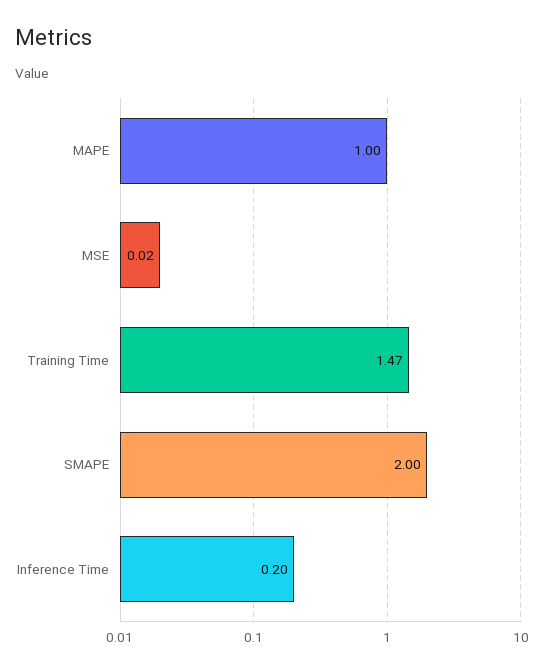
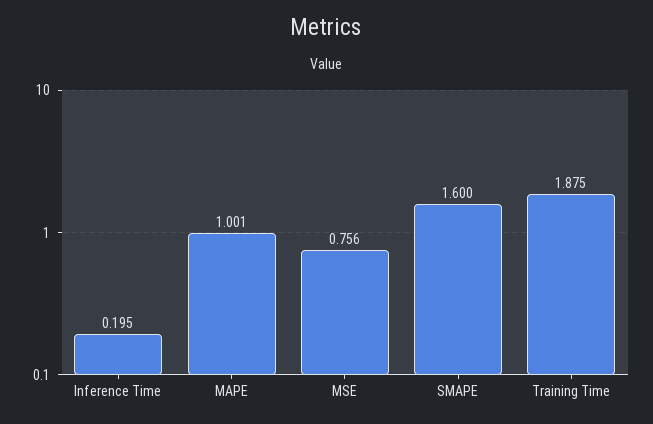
  {
    "MAPE": 1.001,
-   "MSE": 0.02,
+   "MSE": 0.756,
-   "Training Time": 1.47,
+   "Training Time": 1.875,
-   "SMAPE": 2,
+   "SMAPE": 1.6,
    "Inference Time": 0.195
  }

